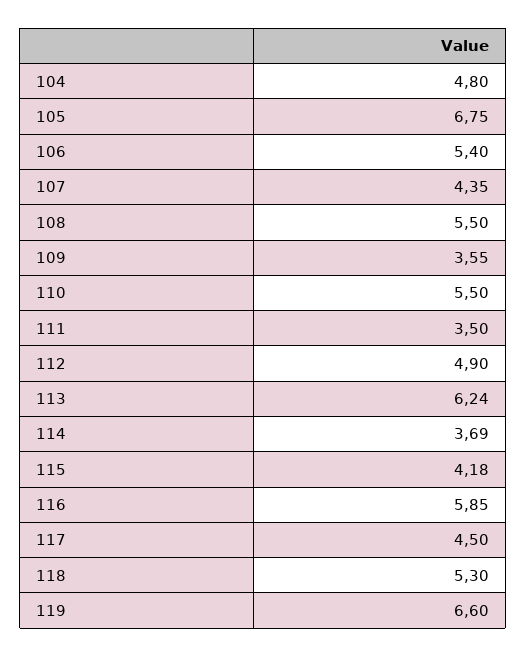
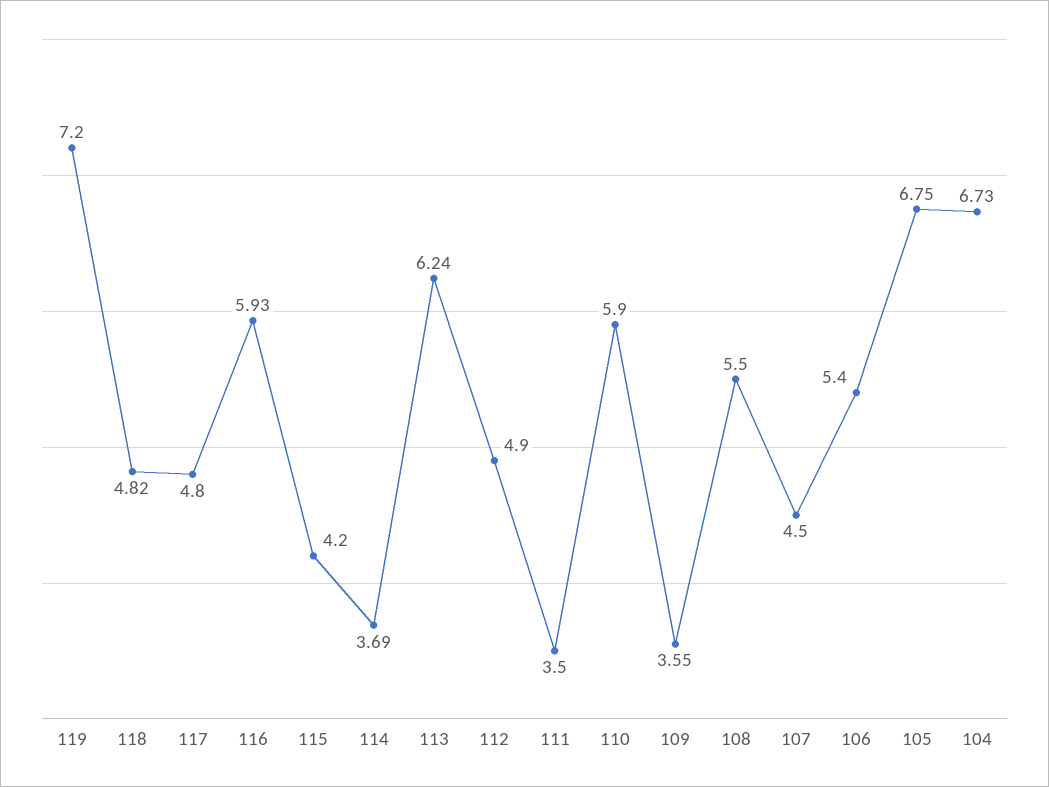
  {
-   "104": 4.8,
+   "104": 6.73,
    "105": 6.75,
    "106": 5.4,
-   "107": 4.35,
+   "107": 4.5,
    "108": 5.5,
    "109": 3.55,
-   "110": 5.5,
+   "110": 5.9,
    "111": 3.5,
    "112": 4.9,
    "113": 6.24,
    "114": 3.69,
-   "115": 4.18,
+   "115": 4.2,
-   "116": 5.85,
+   "116": 5.93,
-   "117": 4.5,
+   "117": 4.8,
-   "118": 5.3,
+   "118": 4.82,
-   "119": 6.6
+   "119": 7.2
  }

